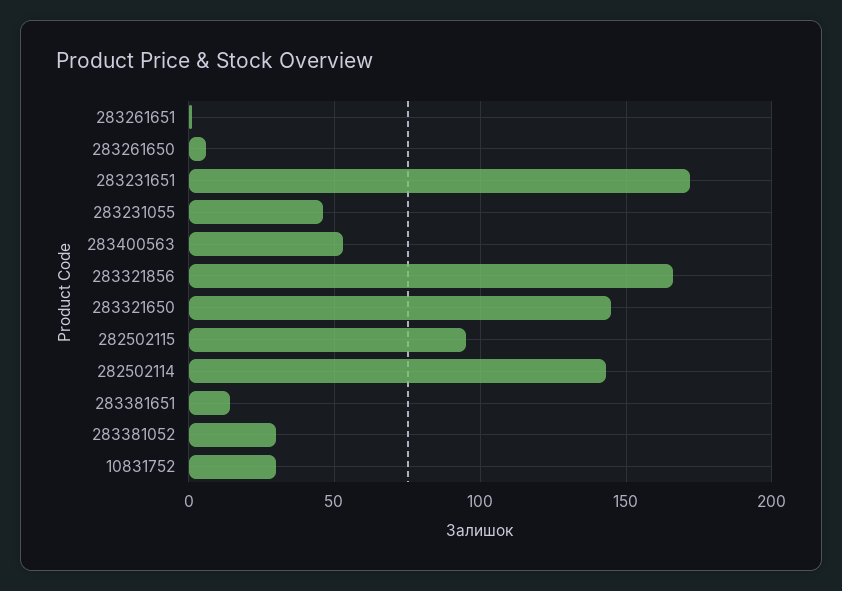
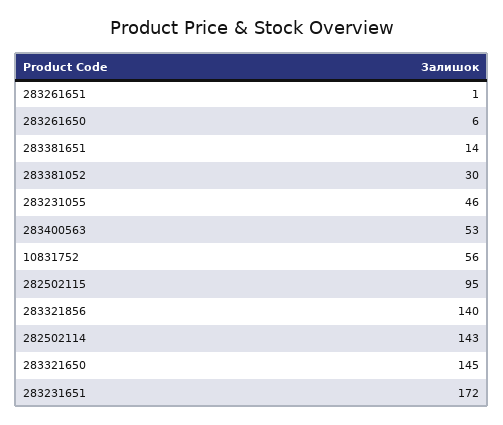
  {
    "283261651": 1,
    "283261650": 6,
    "283231651": 172,
    "283231055": 46,
    "283400563": 53,
-   "283321856": 165,
+   "283321856": 140,
    "283321650": 145,
    "282502115": 95,
    "282502114": 143,
    "283381651": 14,
    "283381052": 30,
-   "10831752": 30
+   "10831752": 56
  }

